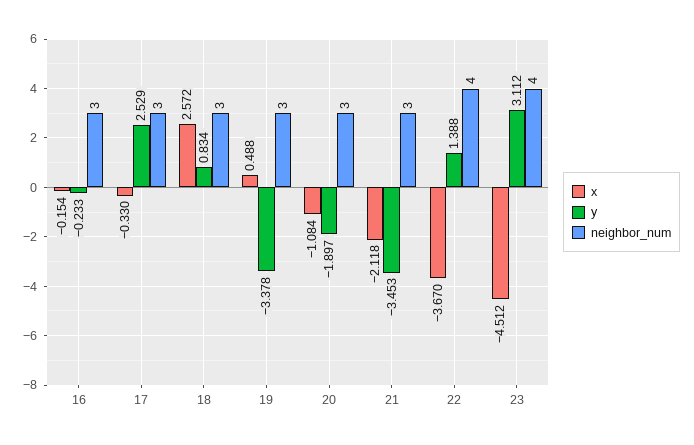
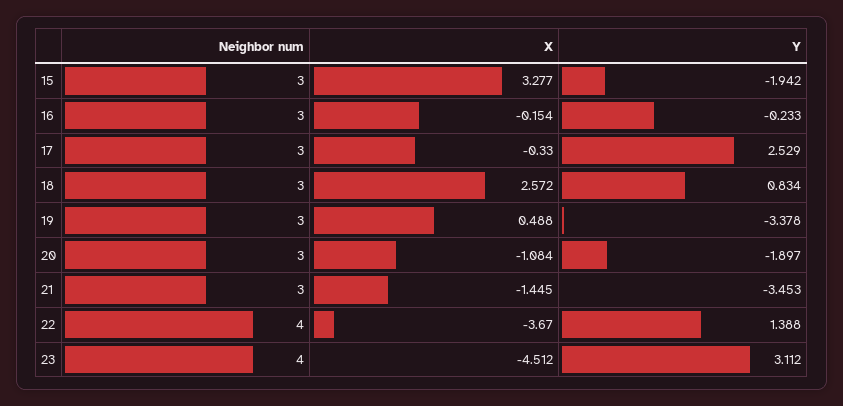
  {
    "x": {
      "16": -0.154,
      "17": -0.33,
      "18": 2.572,
      "19": 0.488,
      "20": -1.084,
-     "21": -2.118,
+     "21": -1.445,
      "22": -3.67,
-     "23": -4.512
+     "23": -4.512,
+     "15": 3.277
    },
    "y": {
      "16": -0.233,
      "17": 2.529,
      "18": 0.834,
      "19": -3.378,
      "20": -1.897,
      "21": -3.453,
      "22": 1.388,
-     "23": 3.112
+     "23": 3.112,
+     "15": -1.942
    },
    "neighbor_num": {
      "16": 3,
      "17": 3,
      "18": 3,
      "19": 3,
      "20": 3,
      "21": 3,
      "22": 4,
-     "23": 4
+     "23": 4,
+     "15": 3
    }
  }

